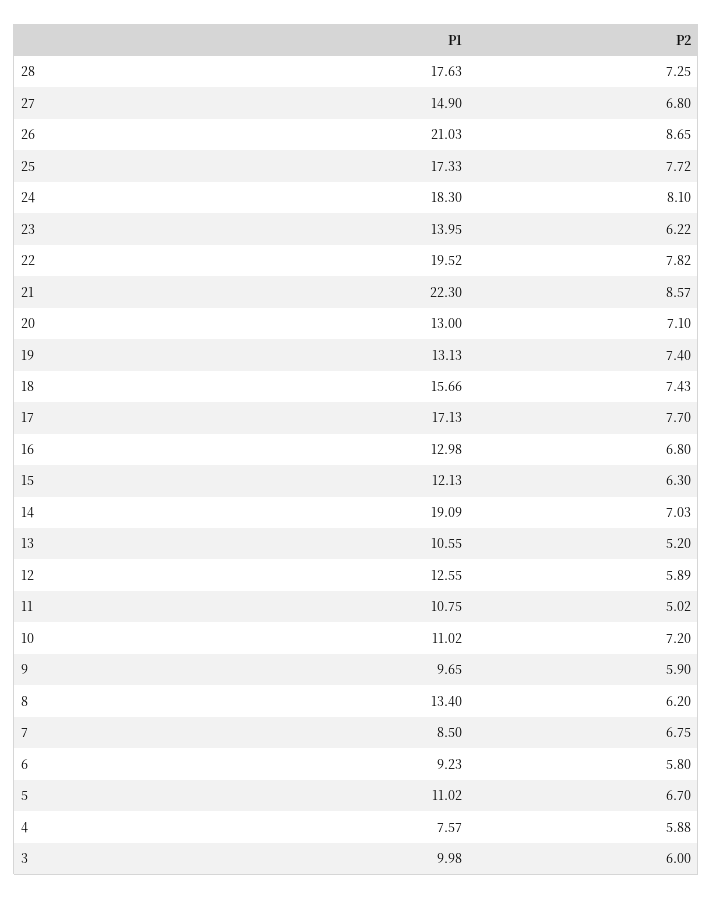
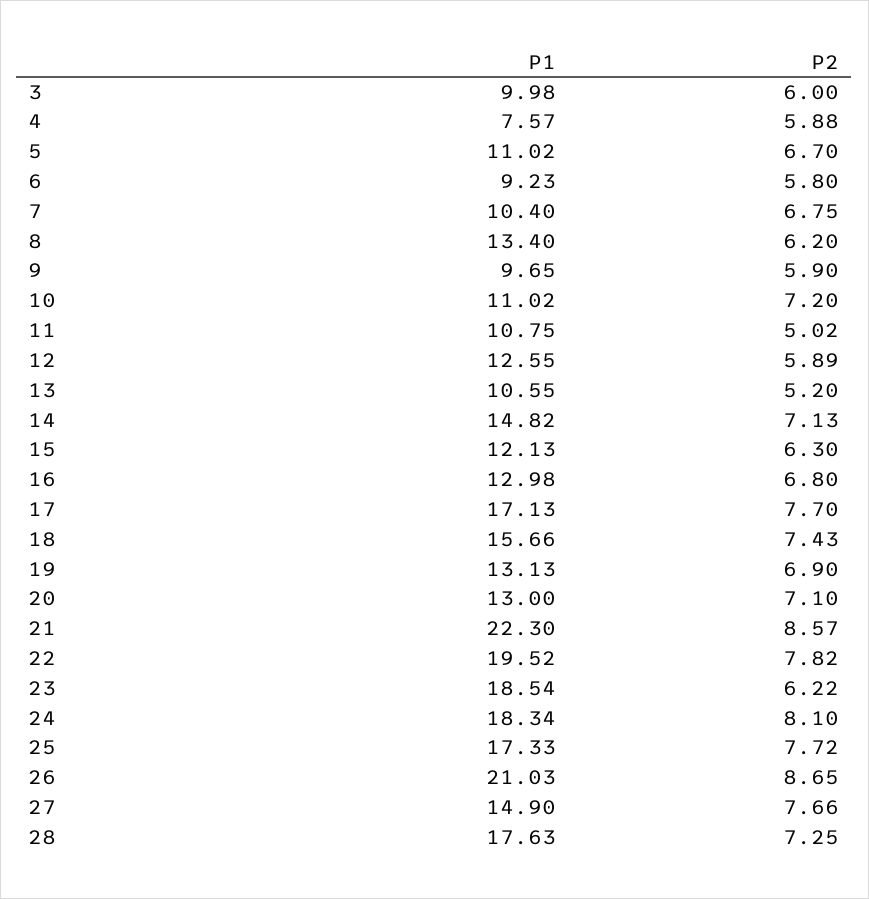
  {
    "P1": {
      "28": 17.63,
      "27": 14.9,
      "26": 21.03,
      "25": 17.33,
-     "24": 18.3,
+     "24": 18.34,
-     "23": 13.95,
+     "23": 18.54,
      "22": 19.52,
      "21": 22.3,
      "20": 13,
      "19": 13.13,
      "18": 15.66,
      "17": 17.13,
      "16": 12.98,
      "15": 12.13,
-     "14": 19.09,
+     "14": 14.82,
      "13": 10.55,
      "12": 12.55,
      "11": 10.75,
      "10": 11.02,
      "9": 9.65,
      "8": 13.4,
-     "7": 8.5,
+     "7": 10.4,
      "6": 9.23,
      "5": 11.02,
      "4": 7.57,
      "3": 9.98
    },
    "P2": {
      "28": 7.25,
-     "27": 6.8,
+     "27": 7.66,
      "26": 8.65,
      "25": 7.72,
      "24": 8.1,
      "23": 6.22,
      "22": 7.82,
      "21": 8.57,
      "20": 7.1,
-     "19": 7.4,
+     "19": 6.9,
      "18": 7.43,
      "17": 7.7,
      "16": 6.8,
      "15": 6.3,
-     "14": 7.03,
+     "14": 7.13,
      "13": 5.2,
      "12": 5.89,
      "11": 5.02,
      "10": 7.2,
      "9": 5.9,
      "8": 6.2,
      "7": 6.75,
      "6": 5.8,
      "5": 6.7,
      "4": 5.88,
      "3": 6
    }
  }

